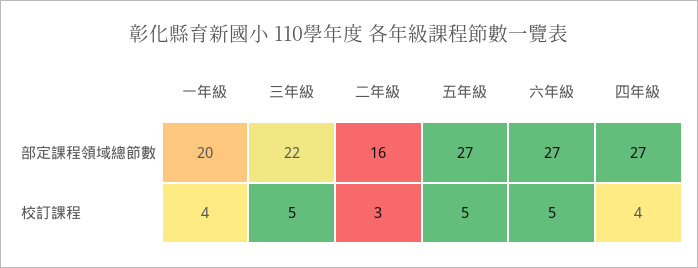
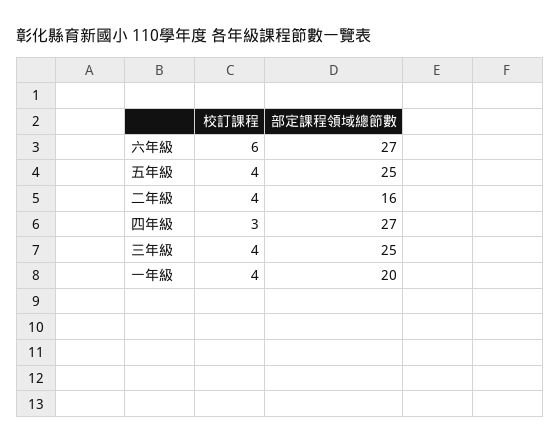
  {
    "一年級": {
      "部定課程領域總節數": 20,
      "校訂課程": 4
    },
    "三年級": {
-     "部定課程領域總節數": 22,
+     "部定課程領域總節數": 25,
-     "校訂課程": 5
+     "校訂課程": 4
    },
    "二年級": {
      "部定課程領域總節數": 16,
-     "校訂課程": 3
+     "校訂課程": 4
    },
    "五年級": {
-     "部定課程領域總節數": 27,
+     "部定課程領域總節數": 25,
-     "校訂課程": 5
+     "校訂課程": 4
    },
    "六年級": {
      "部定課程領域總節數": 27,
-     "校訂課程": 5
+     "校訂課程": 6
    },
    "四年級": {
      "部定課程領域總節數": 27,
-     "校訂課程": 4
+     "校訂課程": 3
    }
  }

